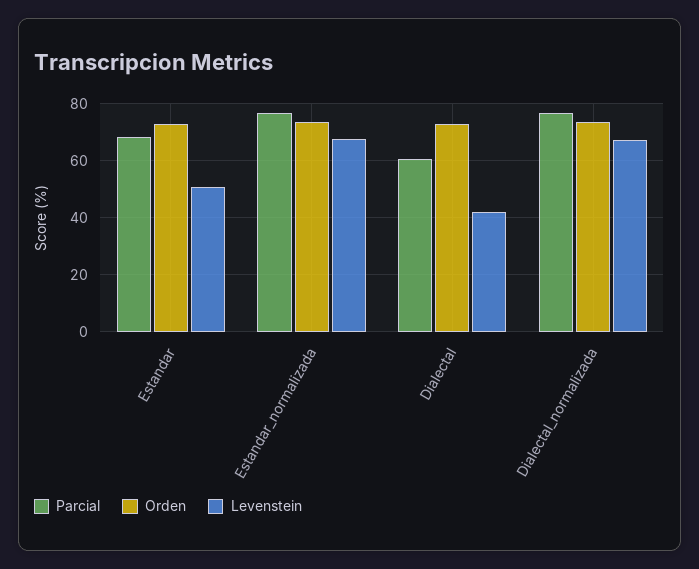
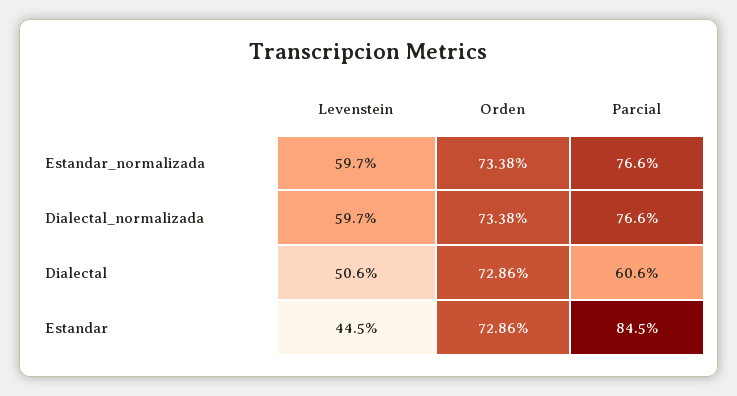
  {
    "Parcial": {
-     "Estandar": 67.5,
+     "Estandar": 84.5,
      "Estandar_normalizada": 76.6,
      "Dialectal": 60.6,
      "Dialectal_normalizada": 76.6
    },
    "Orden": {
      "Estandar": 72.86,
      "Estandar_normalizada": 73.38,
      "Dialectal": 72.86,
      "Dialectal_normalizada": 73.38
    },
    "Levenstein": {
-     "Estandar": 50,
+     "Estandar": 44.5,
-     "Estandar_normalizada": 67.5,
+     "Estandar_normalizada": 59.7,
-     "Dialectal": 42.5,
+     "Dialectal": 50.6,
-     "Dialectal_normalizada": 67.5
+     "Dialectal_normalizada": 59.7
    }
  }

